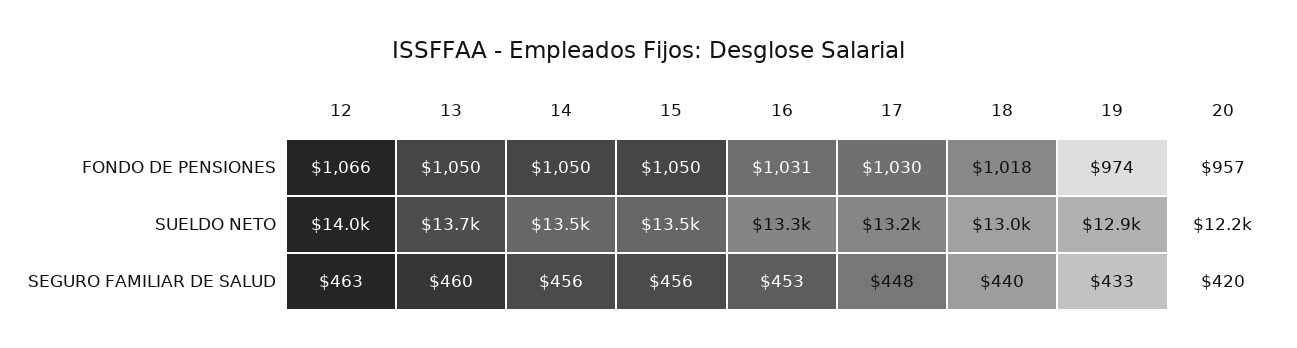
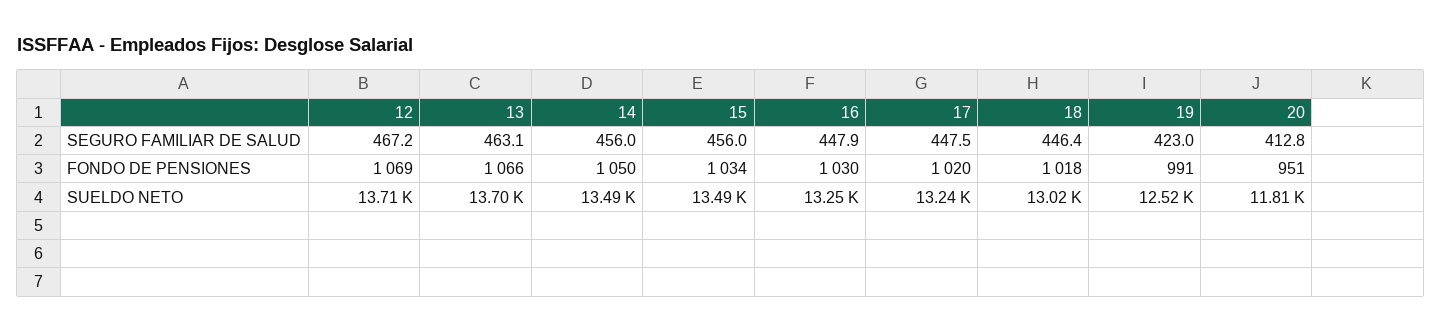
  {
    "12": {
-     "FONDO DE PENSIONES": 1066,
+     "FONDO DE PENSIONES": 1069,
-     "SUELDO NETO": 14000,
+     "SUELDO NETO": 13710,
-     "SEGURO FAMILIAR DE SALUD": 463
+     "SEGURO FAMILIAR DE SALUD": 467.2
    },
    "13": {
-     "FONDO DE PENSIONES": 1050,
+     "FONDO DE PENSIONES": 1066,
      "SUELDO NETO": 13700,
-     "SEGURO FAMILIAR DE SALUD": 460
+     "SEGURO FAMILIAR DE SALUD": 463.1
    },
    "14": {
      "FONDO DE PENSIONES": 1050,
      "SUELDO NETO": 13490,
      "SEGURO FAMILIAR DE SALUD": 456
    },
    "15": {
-     "FONDO DE PENSIONES": 1050,
+     "FONDO DE PENSIONES": 1034,
      "SUELDO NETO": 13490,
      "SEGURO FAMILIAR DE SALUD": 456
    },
    "16": {
-     "FONDO DE PENSIONES": 1031,
+     "FONDO DE PENSIONES": 1030,
      "SUELDO NETO": 13250,
-     "SEGURO FAMILIAR DE SALUD": 453
+     "SEGURO FAMILIAR DE SALUD": 447.9
    },
    "17": {
-     "FONDO DE PENSIONES": 1030,
+     "FONDO DE PENSIONES": 1020,
      "SUELDO NETO": 13240,
      "SEGURO FAMILIAR DE SALUD": 447.5
    },
    "18": {
      "FONDO DE PENSIONES": 1018,
      "SUELDO NETO": 13020,
-     "SEGURO FAMILIAR DE SALUD": 440
+     "SEGURO FAMILIAR DE SALUD": 446.4
    },
    "19": {
-     "FONDO DE PENSIONES": 974,
+     "FONDO DE PENSIONES": 991,
-     "SUELDO NETO": 12900,
+     "SUELDO NETO": 12520,
-     "SEGURO FAMILIAR DE SALUD": 433
+     "SEGURO FAMILIAR DE SALUD": 423
    },
    "20": {
-     "FONDO DE PENSIONES": 957,
+     "FONDO DE PENSIONES": 951,
-     "SUELDO NETO": 12200,
+     "SUELDO NETO": 11810,
-     "SEGURO FAMILIAR DE SALUD": 420
+     "SEGURO FAMILIAR DE SALUD": 412.8
    }
  }

